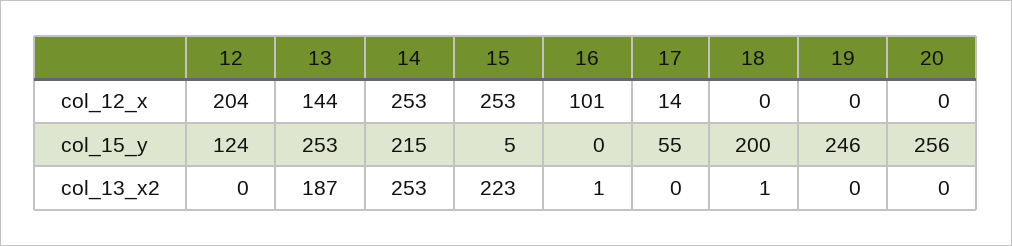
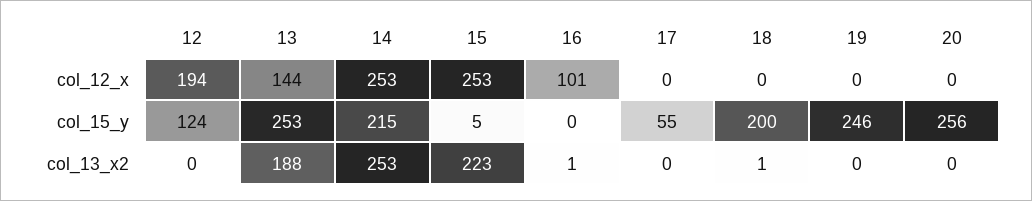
  {
    "12": {
-     "col_12_x": 204,
+     "col_12_x": 194,
      "col_15_y": 124,
      "col_13_x2": 0
    },
    "13": {
      "col_12_x": 144,
      "col_15_y": 253,
-     "col_13_x2": 187
+     "col_13_x2": 188
    },
    "14": {
      "col_12_x": 253,
      "col_15_y": 215,
      "col_13_x2": 253
    },
    "15": {
      "col_12_x": 253,
      "col_15_y": 5,
      "col_13_x2": 223
    },
    "16": {
      "col_12_x": 101,
      "col_15_y": 0,
      "col_13_x2": 1
    },
    "17": {
-     "col_12_x": 14,
+     "col_12_x": 0,
      "col_15_y": 55,
      "col_13_x2": 0
    },
    "18": {
      "col_12_x": 0,
      "col_15_y": 200,
      "col_13_x2": 1
    },
    "19": {
      "col_12_x": 0,
      "col_15_y": 246,
      "col_13_x2": 0
    },
    "20": {
      "col_12_x": 0,
      "col_15_y": 256,
      "col_13_x2": 0
    }
  }

